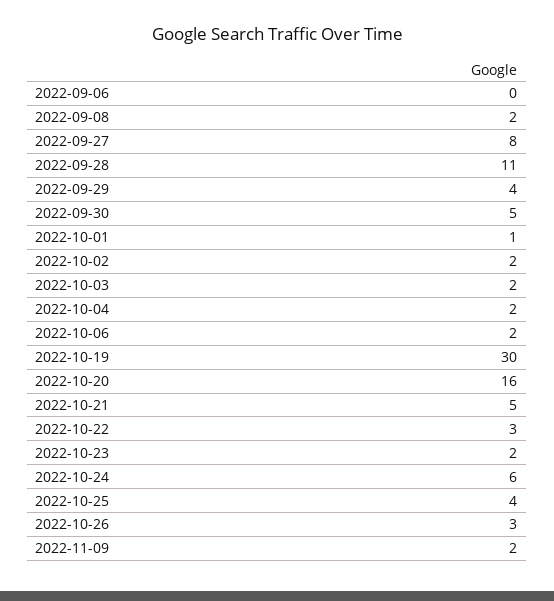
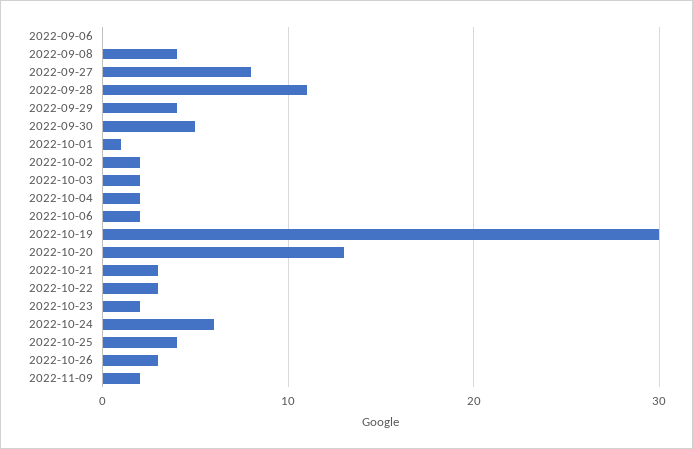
  {
    "2022-09-06": 0,
-   "2022-09-08": 2,
+   "2022-09-08": 4,
    "2022-09-27": 8,
    "2022-09-28": 11,
    "2022-09-29": 4,
    "2022-09-30": 5,
    "2022-10-01": 1,
    "2022-10-02": 2,
    "2022-10-03": 2,
    "2022-10-04": 2,
    "2022-10-06": 2,
    "2022-10-19": 30,
-   "2022-10-20": 16,
+   "2022-10-20": 13,
-   "2022-10-21": 5,
+   "2022-10-21": 3,
    "2022-10-22": 3,
    "2022-10-23": 2,
    "2022-10-24": 6,
    "2022-10-25": 4,
    "2022-10-26": 3,
    "2022-11-09": 2
  }

